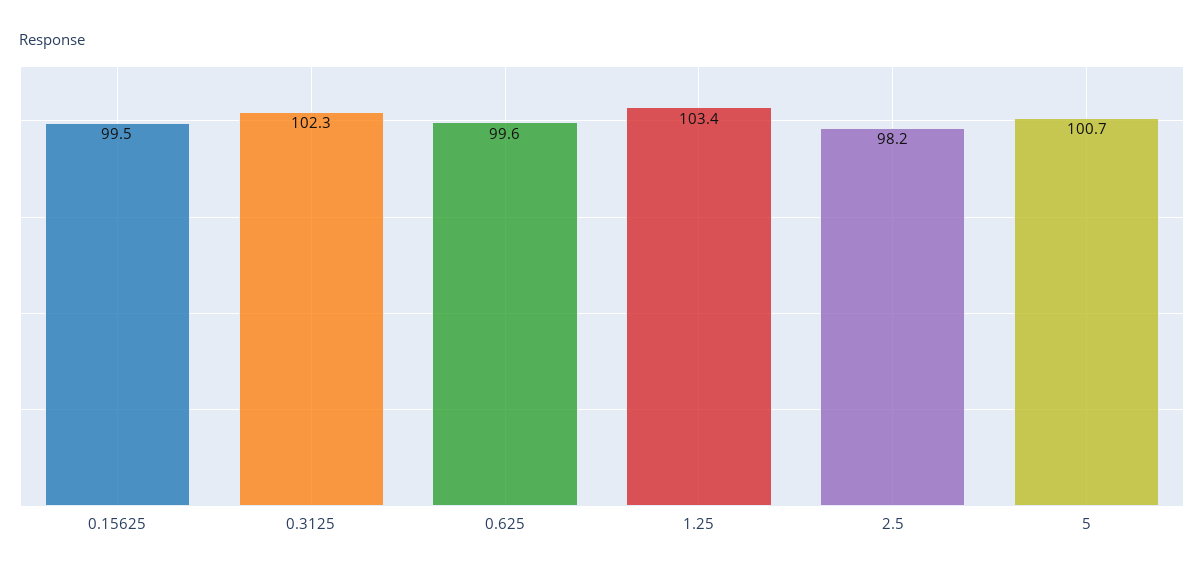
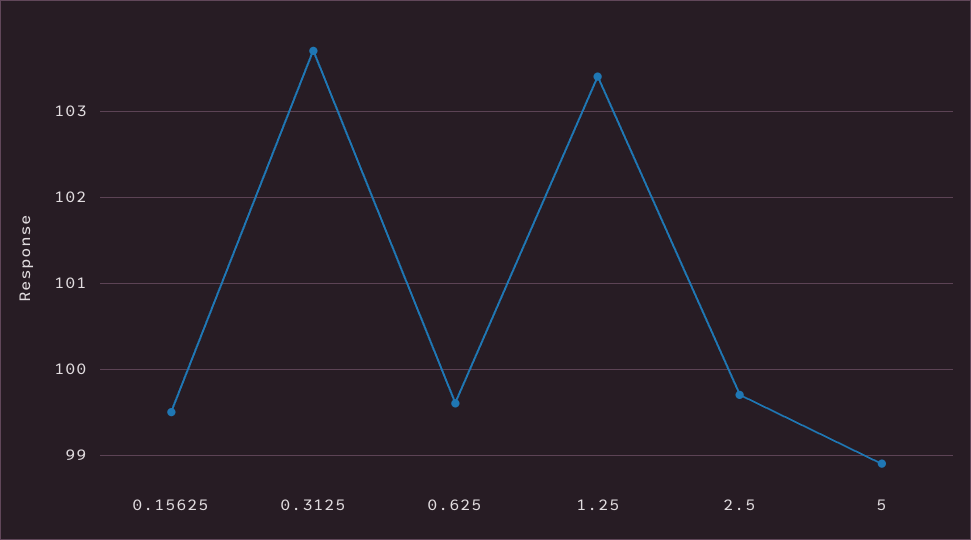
  {
    "0.15625": 99.5,
-   "0.3125": 102.3,
+   "0.3125": 103.7,
    "0.625": 99.6,
    "1.25": 103.4,
-   "2.5": 98.2,
+   "2.5": 99.7,
-   "5": 100.7
+   "5": 98.9
  }

